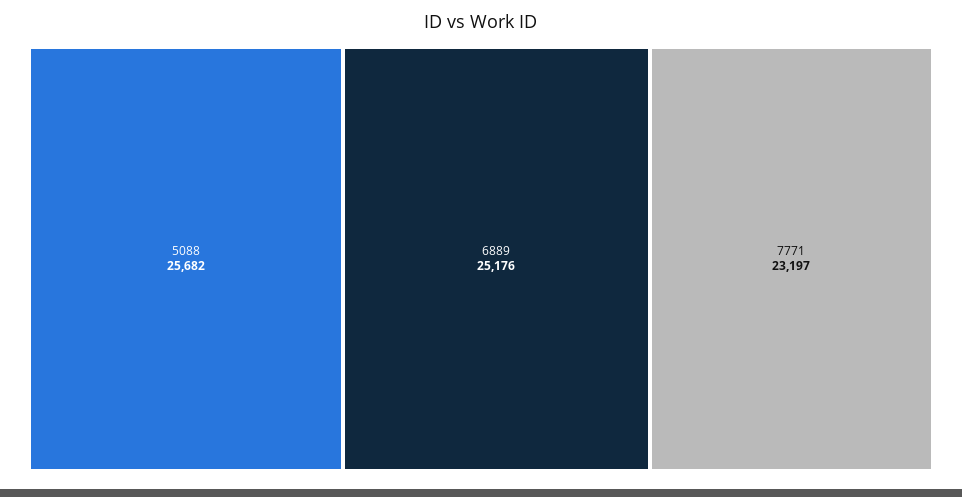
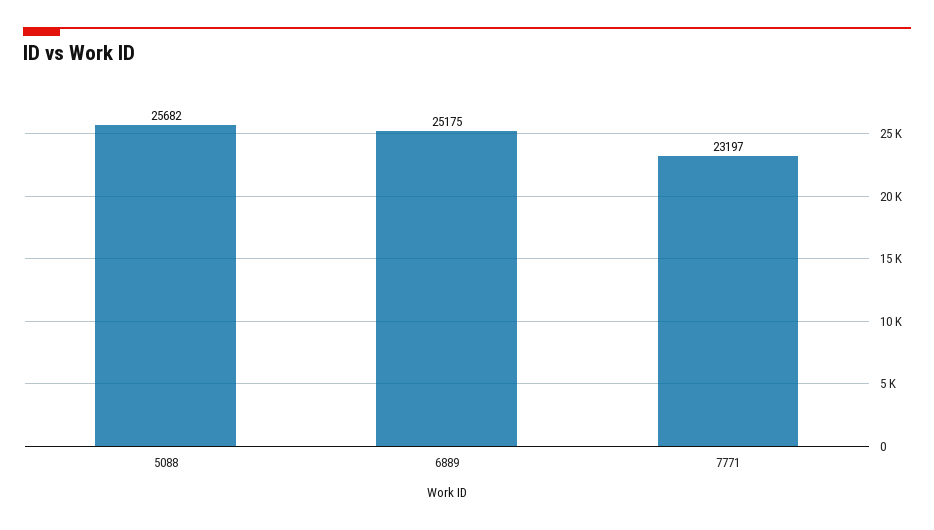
  {
    "5088": 25682,
-   "6889": 25176,
+   "6889": 25175,
    "7771": 23197
  }

